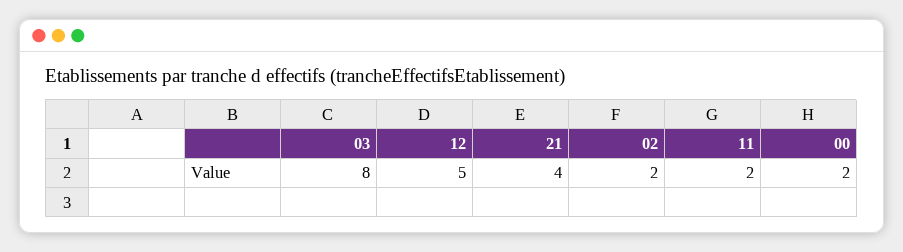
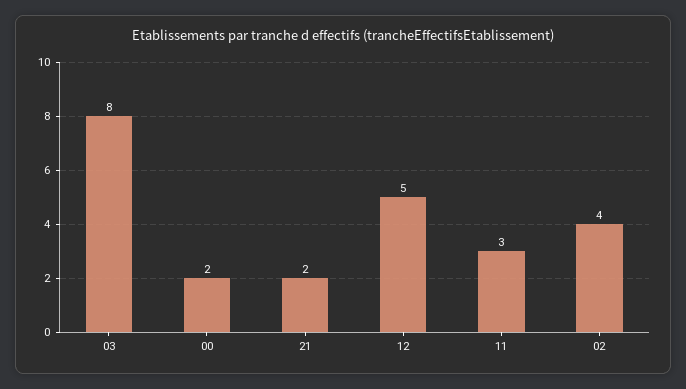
  {
    "03": 8,
    "12": 5,
-   "21": 4,
+   "21": 2,
-   "02": 2,
+   "02": 4,
-   "11": 2,
+   "11": 3,
    "00": 2
  }

